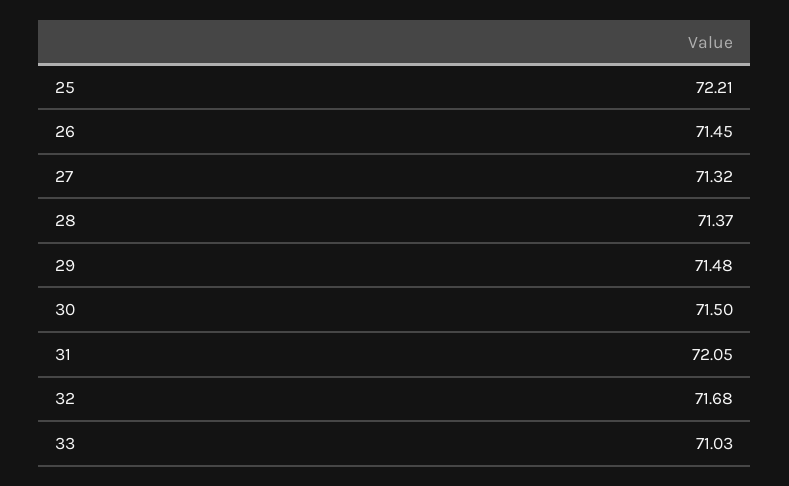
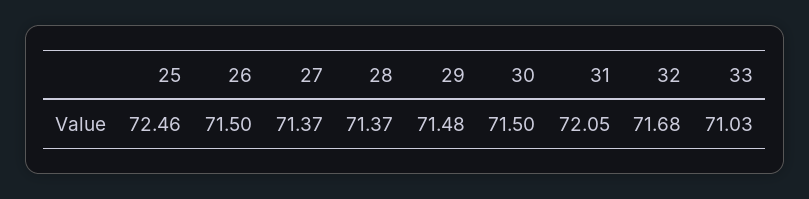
  {
-   "25": 72.21,
+   "25": 72.46,
-   "26": 71.45,
+   "26": 71.5,
-   "27": 71.32,
+   "27": 71.37,
    "28": 71.37,
    "29": 71.48,
    "30": 71.5,
    "31": 72.05,
    "32": 71.68,
    "33": 71.03
  }

